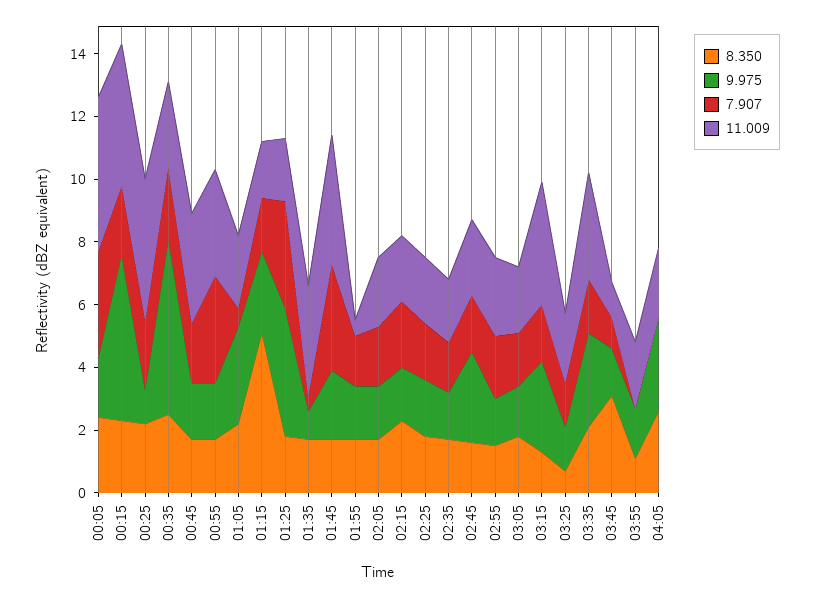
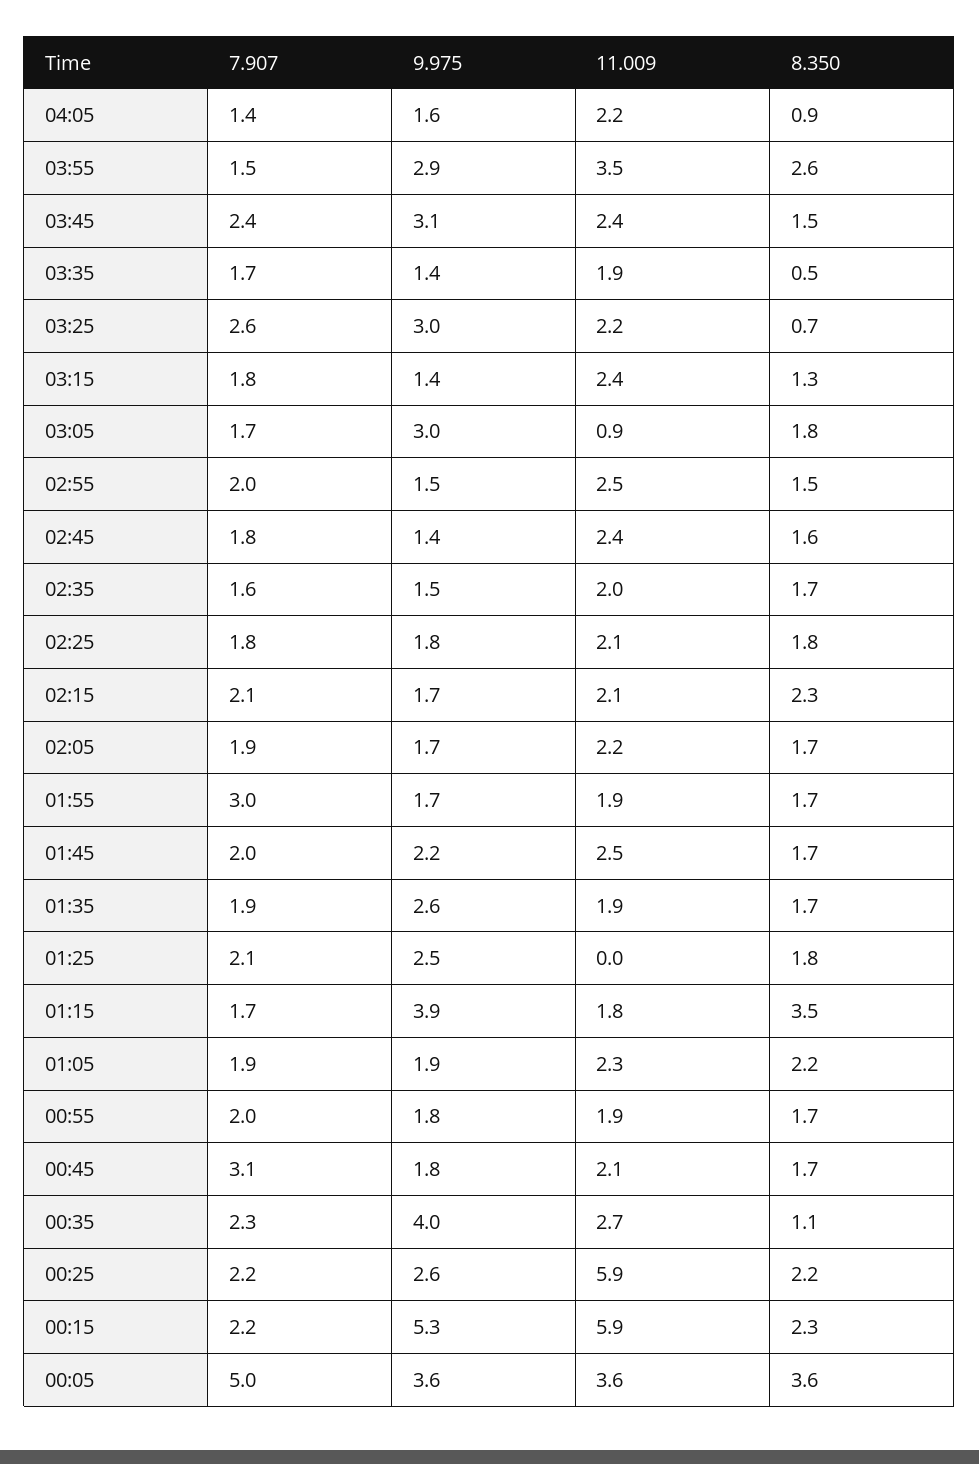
  {
    "8.350": {
-     "00:05": 2.5,
+     "00:05": 3.6,
      "00:15": 2.3,
      "00:25": 2.2,
-     "00:35": 2.5,
+     "00:35": 1.1,
      "00:45": 1.7,
      "00:55": 1.7,
      "01:05": 2.2,
-     "01:15": 5,
+     "01:15": 3.5,
      "01:25": 1.8,
      "01:35": 1.7,
      "01:45": 1.7,
      "01:55": 1.7,
      "02:05": 1.7,
      "02:15": 2.3,
      "02:25": 1.8,
      "02:35": 1.7,
      "02:45": 1.6,
      "02:55": 1.5,
      "03:05": 1.8,
      "03:15": 1.3,
      "03:25": 0.7,
-     "03:35": 2,
+     "03:35": 0.5,
-     "03:45": 3,
+     "03:45": 1.5,
-     "03:55": 1,
+     "03:55": 2.6,
-     "04:05": 2.5
+     "04:05": 0.9
    },
    "9.975": {
-     "00:05": 2,
+     "00:05": 3.6,
      "00:15": 5.3,
-     "00:25": 1,
+     "00:25": 2.6,
-     "00:35": 5.5,
+     "00:35": 4,
      "00:45": 1.8,
      "00:55": 1.8,
-     "01:05": 3,
+     "01:05": 1.9,
-     "01:15": 2.5,
+     "01:15": 3.9,
-     "01:25": 4,
+     "01:25": 2.5,
-     "01:35": 1,
+     "01:35": 2.6,
      "01:45": 2.2,
      "01:55": 1.7,
      "02:05": 1.7,
      "02:15": 1.7,
      "02:25": 1.8,
      "02:35": 1.5,
-     "02:45": 3,
+     "02:45": 1.4,
      "02:55": 1.5,
-     "03:05": 1.5,
+     "03:05": 3,
-     "03:15": 3,
+     "03:15": 1.4,
-     "03:25": 1.5,
+     "03:25": 3,
-     "03:35": 3,
+     "03:35": 1.4,
-     "03:45": 1.5,
+     "03:45": 3.1,
-     "03:55": 1.5,
+     "03:55": 2.9,
-     "04:05": 3
+     "04:05": 1.6
    },
    "7.907": {
-     "00:05": 3.5,
+     "00:05": 5,
      "00:15": 2.2,
      "00:25": 2.2,
      "00:35": 2.3,
-     "00:45": 2,
+     "00:45": 3.1,
-     "00:55": 3.5,
+     "00:55": 2,
-     "01:05": 0.5,
+     "01:05": 1.9,
      "01:15": 1.7,
-     "01:25": 3.5,
+     "01:25": 2.1,
-     "01:35": 0.5,
+     "01:35": 1.9,
-     "01:45": 3.5,
+     "01:45": 2,
-     "01:55": 1.5,
+     "01:55": 3,
      "02:05": 1.9,
      "02:15": 2.1,
      "02:25": 1.8,
      "02:35": 1.6,
      "02:45": 1.8,
      "02:55": 2,
      "03:05": 1.7,
      "03:15": 1.8,
-     "03:25": 1.5,
+     "03:25": 2.6,
      "03:35": 1.7,
-     "03:45": 1,
+     "03:45": 2.4,
-     "03:55": 0,
+     "03:55": 1.5,
-     "04:05": 0
+     "04:05": 1.4
    },
    "11.009": {
-     "00:05": 5,
+     "00:05": 3.6,
-     "00:15": 4.5,
+     "00:15": 5.9,
-     "00:25": 4.5,
+     "00:25": 5.9,
      "00:35": 2.7,
-     "00:45": 3.5,
+     "00:45": 2.1,
-     "00:55": 3.5,
+     "00:55": 1.9,
      "01:05": 2.3,
      "01:15": 1.8,
-     "01:25": 2,
+     "01:25": 0,
-     "01:35": 3.5,
+     "01:35": 1.9,
-     "01:45": 4,
+     "01:45": 2.5,
-     "01:55": 0.5,
+     "01:55": 1.9,
      "02:05": 2.2,
      "02:15": 2.1,
      "02:25": 2.1,
      "02:35": 2,
      "02:45": 2.4,
      "02:55": 2.5,
-     "03:05": 2,
+     "03:05": 0.9,
-     "03:15": 4,
+     "03:15": 2.4,
      "03:25": 2.2,
-     "03:35": 3.5,
+     "03:35": 1.9,
-     "03:45": 1,
+     "03:45": 2.4,
-     "03:55": 2,
+     "03:55": 3.5,
      "04:05": 2.2
    }
  }

